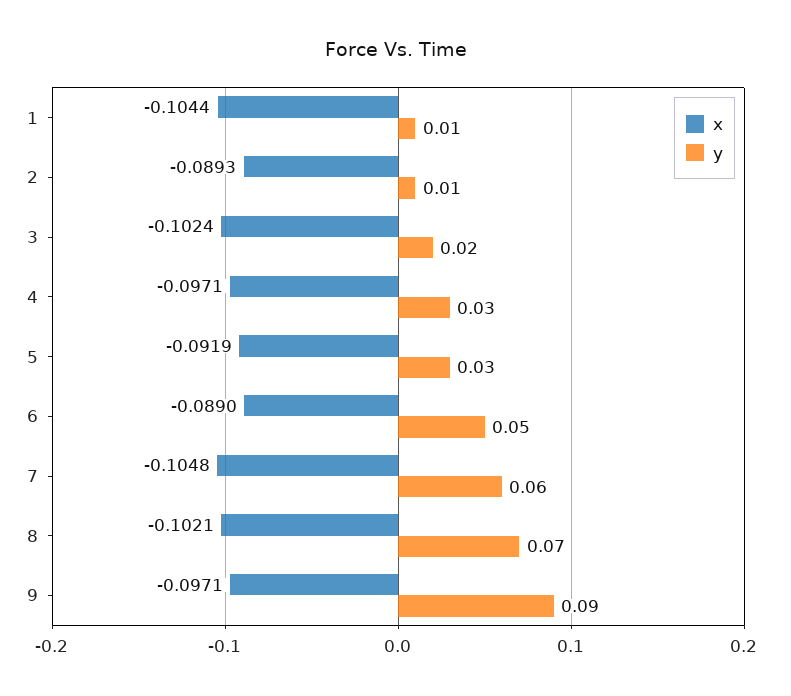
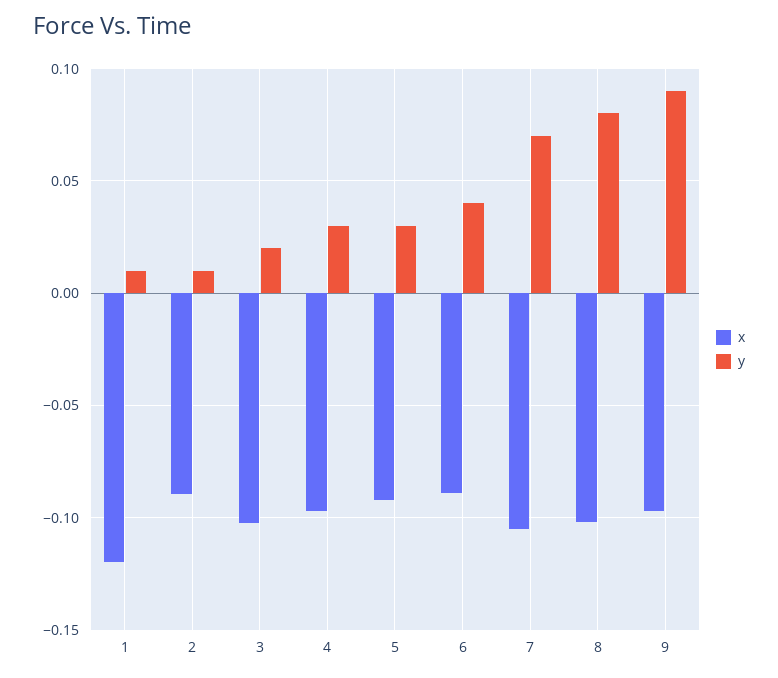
  {
    "x": {
-     "1": -0.1044,
+     "1": -0.12,
      "2": -0.0893,
      "3": -0.1024,
      "4": -0.0971,
      "5": -0.0919,
      "6": -0.089,
      "7": -0.1048,
      "8": -0.1021,
      "9": -0.0971
    },
    "y": {
      "1": 0.01,
      "2": 0.01,
      "3": 0.02,
      "4": 0.03,
      "5": 0.03,
-     "6": 0.05,
+     "6": 0.04,
-     "7": 0.06,
+     "7": 0.07,
-     "8": 0.07,
+     "8": 0.08,
      "9": 0.09
    }
  }

